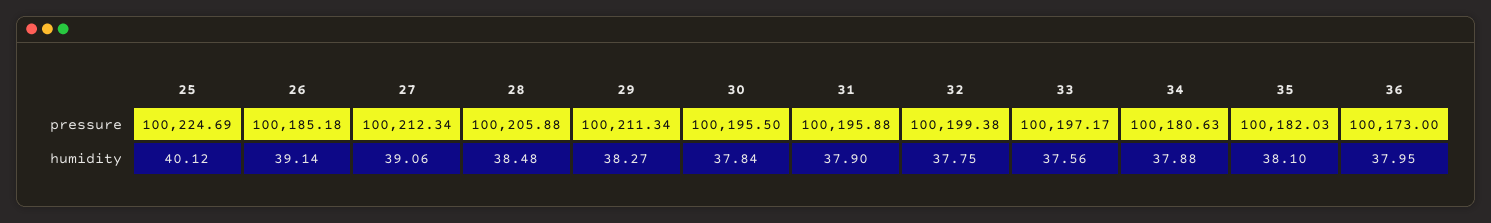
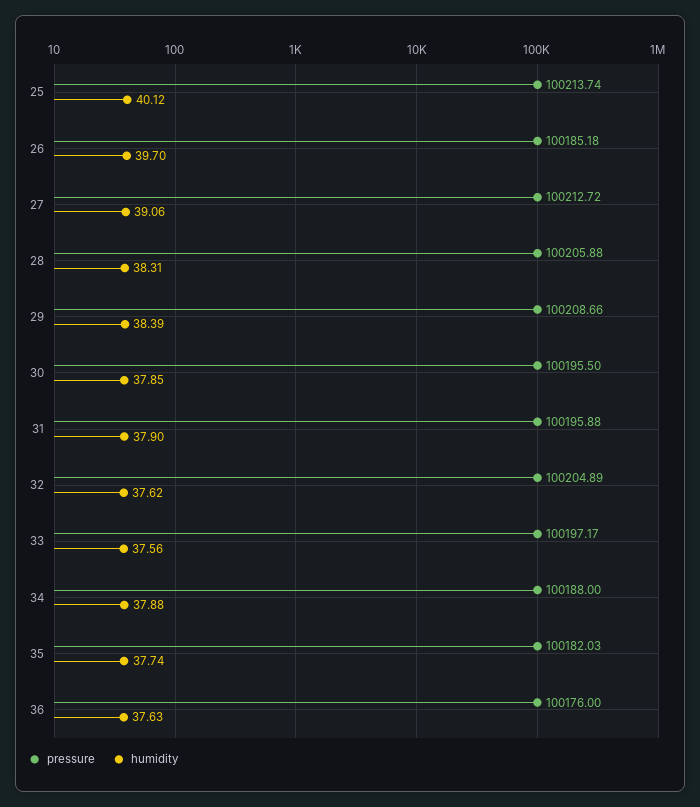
  {
    "pressure": {
-     "25": 100224.69,
+     "25": 100213.74,
      "26": 100185.18,
-     "27": 100212.34,
+     "27": 100212.72,
      "28": 100205.88,
-     "29": 100211.34,
+     "29": 100208.66,
      "30": 100195.5,
      "31": 100195.88,
-     "32": 100199.38,
+     "32": 100204.89,
      "33": 100197.17,
-     "34": 100180.63,
+     "34": 100188,
      "35": 100182.03,
-     "36": 100173
+     "36": 100176
    },
    "humidity": {
      "25": 40.12,
-     "26": 39.14,
+     "26": 39.7,
      "27": 39.06,
-     "28": 38.48,
+     "28": 38.31,
-     "29": 38.27,
+     "29": 38.39,
-     "30": 37.84,
+     "30": 37.85,
      "31": 37.9,
-     "32": 37.75,
+     "32": 37.62,
      "33": 37.56,
      "34": 37.88,
-     "35": 38.1,
+     "35": 37.74,
-     "36": 37.95
+     "36": 37.63
    }
  }

